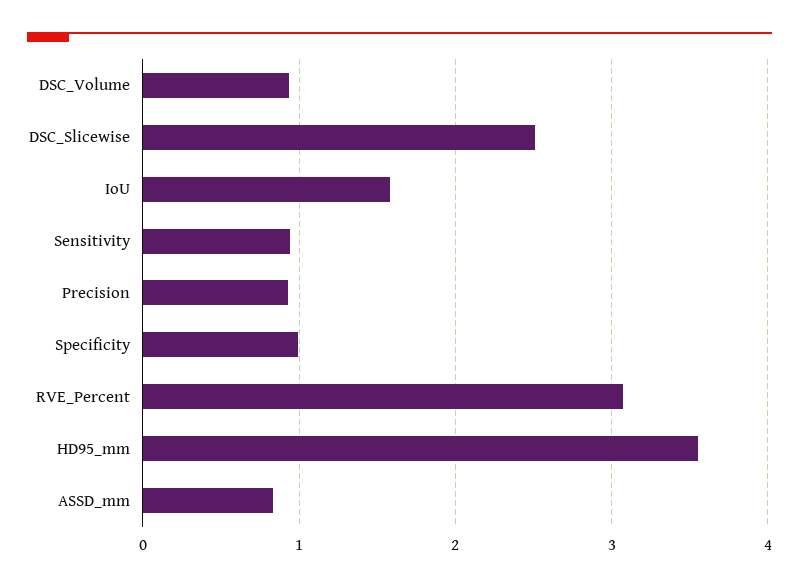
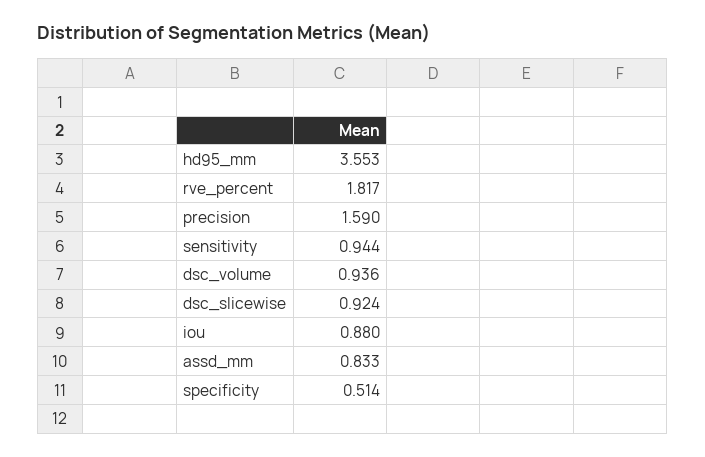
  {
    "DSC_Volume": 0.936,
-   "DSC_Slicewise": 2.5,
+   "DSC_Slicewise": 0.924,
-   "IoU": 1.6,
+   "IoU": 0.88,
    "Sensitivity": 0.944,
-   "Precision": 0.9,
+   "Precision": 1.59,
-   "Specificity": 1,
+   "Specificity": 0.514,
-   "RVE_Percent": 3.1,
+   "RVE_Percent": 1.817,
    "HD95_mm": 3.553,
    "ASSD_mm": 0.833
  }

